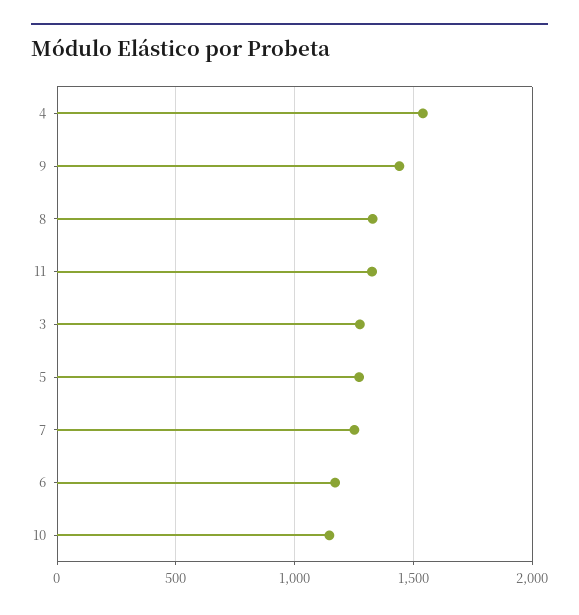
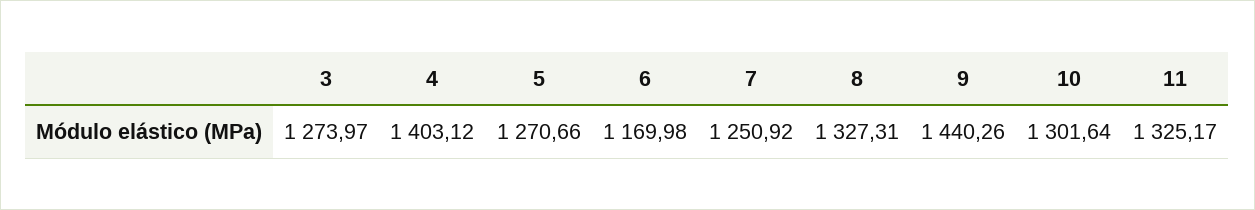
  {
-   "4": 1550,
+   "4": 1403.12,
    "9": 1440.26,
    "8": 1327.31,
    "11": 1325.17,
    "3": 1273.97,
    "5": 1270.66,
    "7": 1250.92,
    "6": 1169.98,
-   "10": 1150
+   "10": 1301.64
  }

